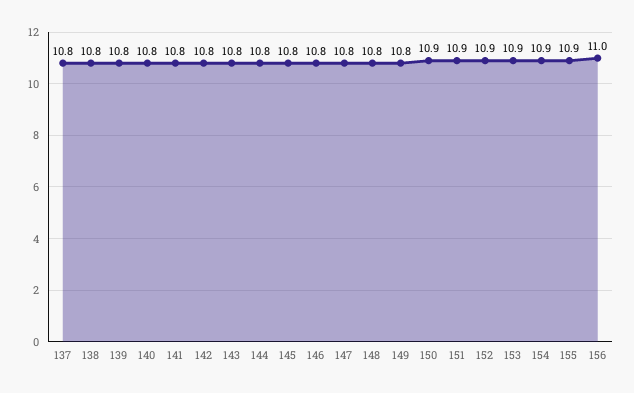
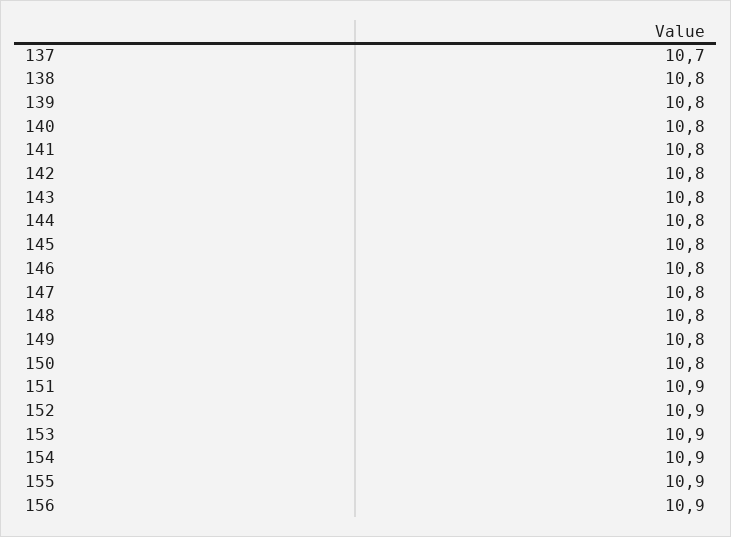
  {
-   "137": 10.8,
+   "137": 10.7,
    "138": 10.8,
    "139": 10.8,
    "140": 10.8,
    "141": 10.8,
    "142": 10.8,
    "143": 10.8,
    "144": 10.8,
    "145": 10.8,
    "146": 10.8,
    "147": 10.8,
    "148": 10.8,
    "149": 10.8,
-   "150": 10.9,
+   "150": 10.8,
    "151": 10.9,
    "152": 10.9,
    "153": 10.9,
    "154": 10.9,
    "155": 10.9,
-   "156": 11
+   "156": 10.9
  }

